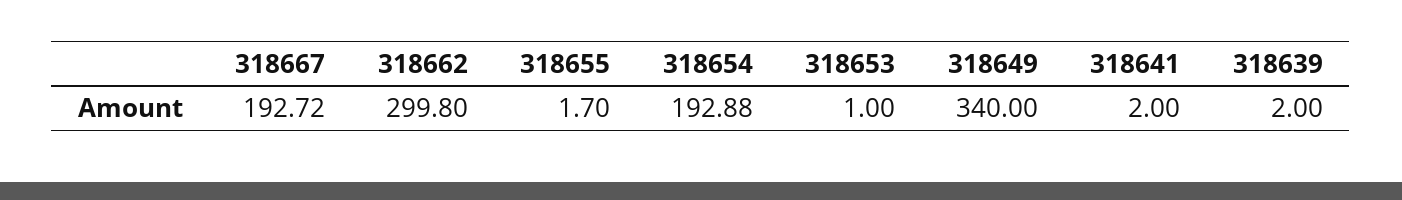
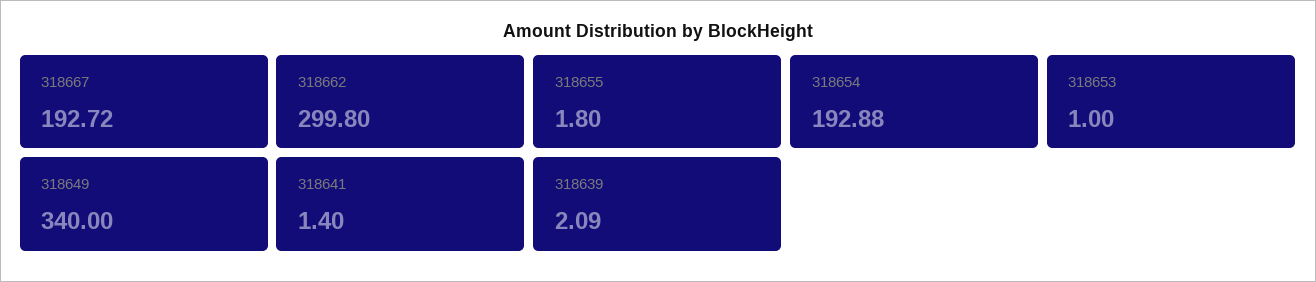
  {
    "318667": 192.72,
    "318662": 299.8,
-   "318655": 1.7,
+   "318655": 1.8,
    "318654": 192.88,
    "318653": 1,
    "318649": 340,
-   "318641": 2,
+   "318641": 1.4,
-   "318639": 2
+   "318639": 2.09
  }

